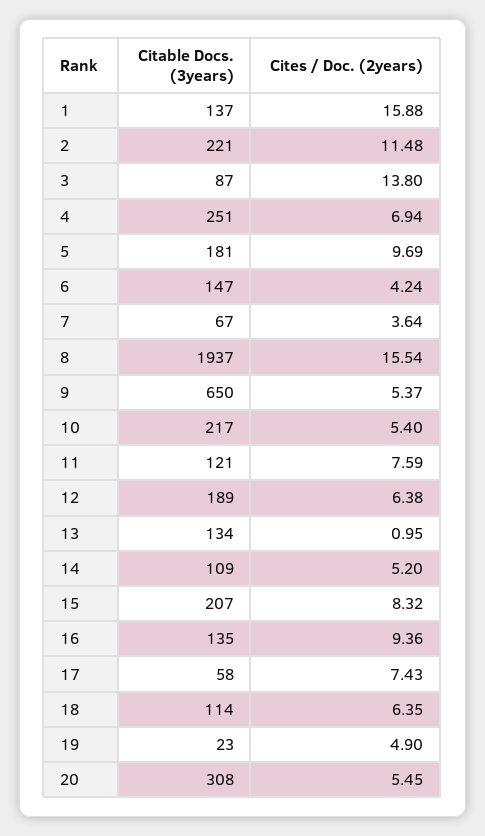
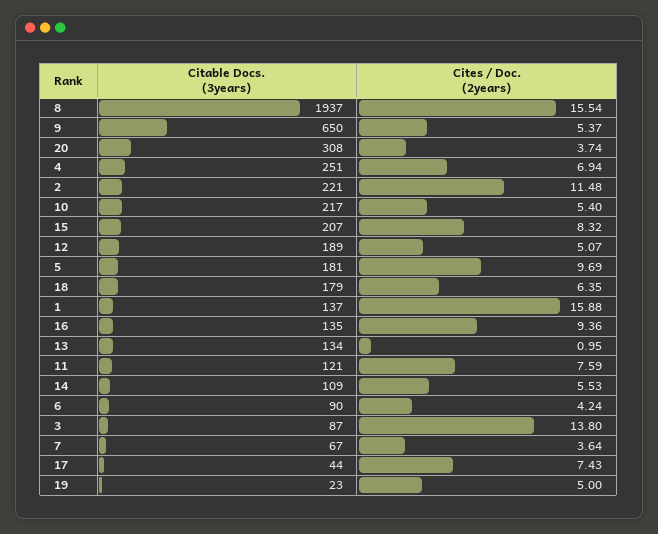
  {
    "Citable Docs. (3years)": {
      "1": 137,
      "2": 221,
      "3": 87,
      "4": 251,
      "5": 181,
-     "6": 147,
+     "6": 90,
      "7": 67,
      "8": 1937,
      "9": 650,
      "10": 217,
      "11": 121,
      "12": 189,
      "13": 134,
      "14": 109,
      "15": 207,
      "16": 135,
-     "17": 58,
+     "17": 44,
-     "18": 114,
+     "18": 179,
      "19": 23,
      "20": 308
    },
    "Cites / Doc. (2years)": {
      "1": 15.88,
      "2": 11.48,
      "3": 13.8,
      "4": 6.94,
      "5": 9.69,
      "6": 4.24,
      "7": 3.64,
      "8": 15.54,
      "9": 5.37,
      "10": 5.4,
      "11": 7.59,
-     "12": 6.38,
+     "12": 5.07,
      "13": 0.95,
-     "14": 5.2,
+     "14": 5.53,
      "15": 8.32,
      "16": 9.36,
      "17": 7.43,
      "18": 6.35,
-     "19": 4.9,
+     "19": 5,
-     "20": 5.45
+     "20": 3.74
    }
  }

